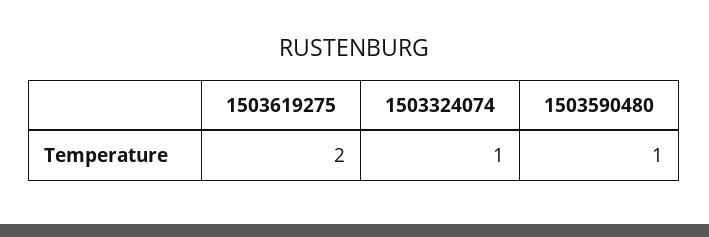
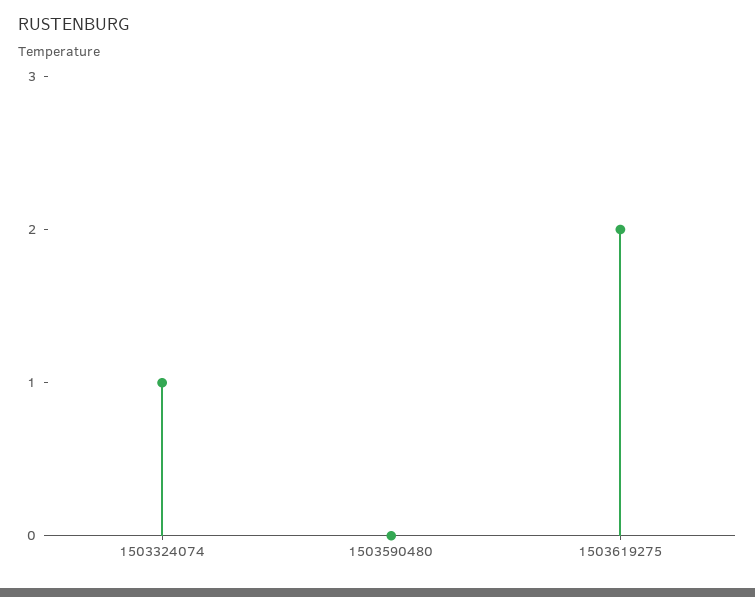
  {
    "1503619275": 2,
    "1503324074": 1,
-   "1503590480": 1
+   "1503590480": 0
  }

